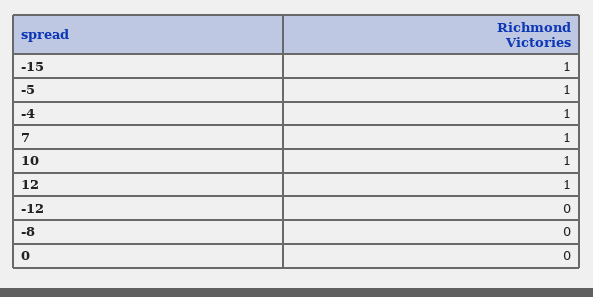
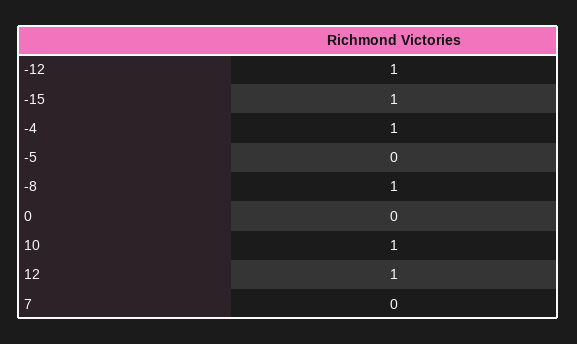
  {
    "-15": 1,
-   "-5": 1,
+   "-5": 0,
    "-4": 1,
-   "7": 1,
+   "7": 0,
    "10": 1,
    "12": 1,
-   "-12": 0,
+   "-12": 1,
-   "-8": 0,
+   "-8": 1,
    "0": 0
  }

